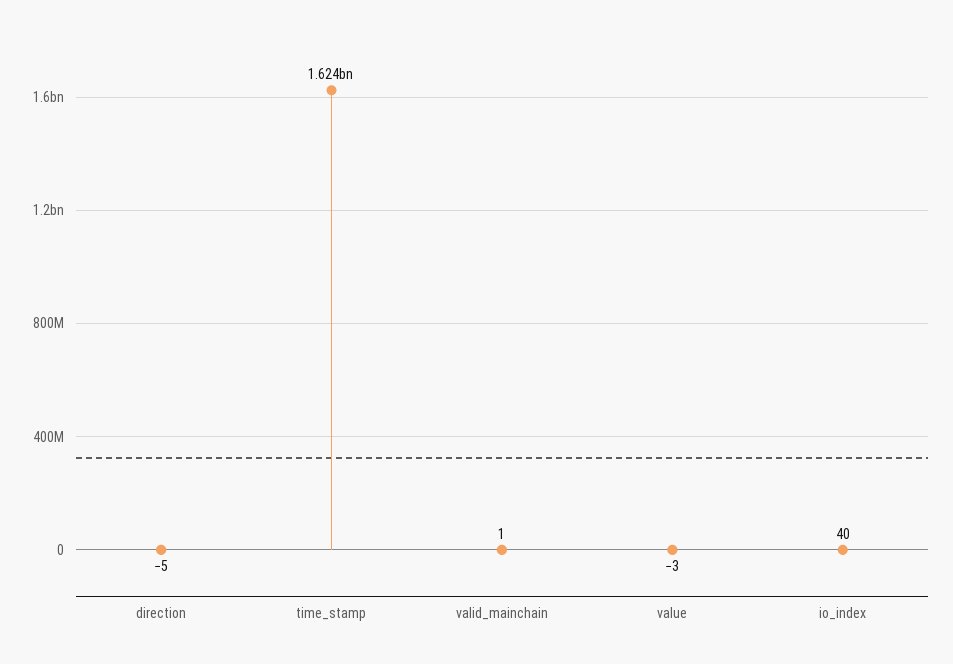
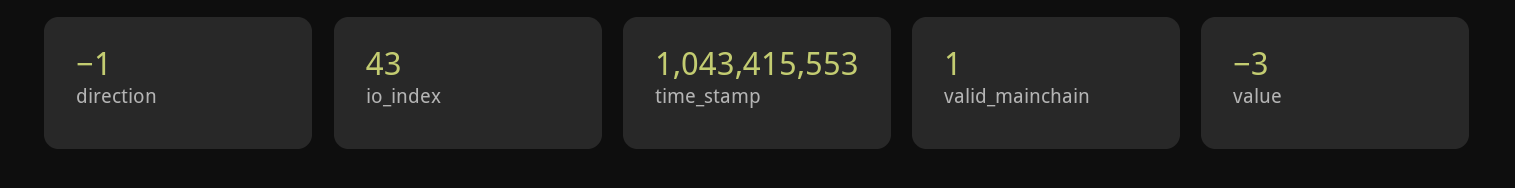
  {
-   "direction": -5,
+   "direction": -1,
-   "time_stamp": 1624000000,
+   "time_stamp": 1043415553,
    "valid_mainchain": 1,
    "value": -3,
-   "io_index": 40
+   "io_index": 43
  }

